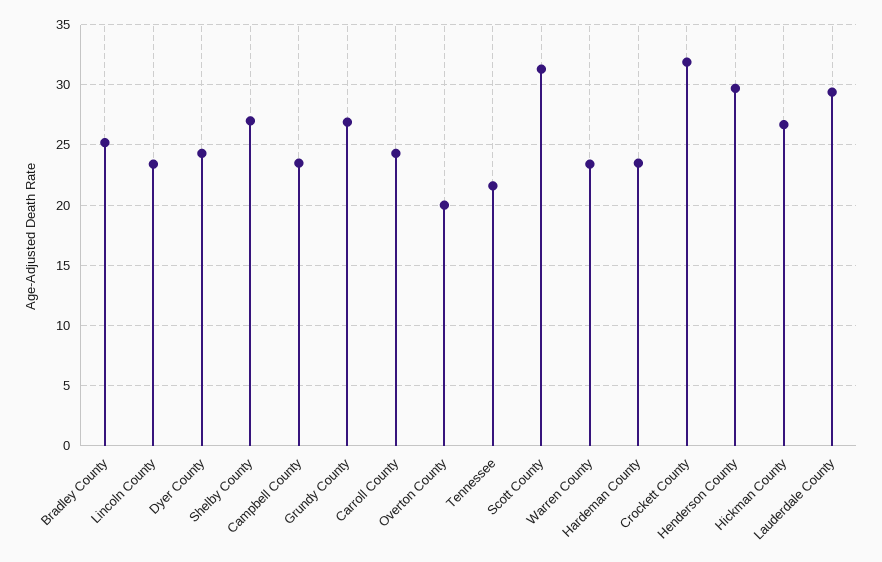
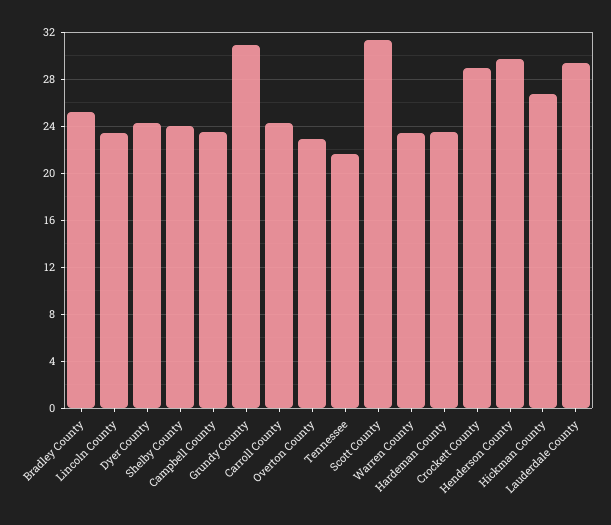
  {
    "Bradley County": 25,
    "Lincoln County": 23.5,
    "Dyer County": 24.5,
-   "Shelby County": 27,
+   "Shelby County": 24,
    "Campbell County": 23.5,
-   "Grundy County": 27,
+   "Grundy County": 31,
    "Carroll County": 24.5,
-   "Overton County": 20,
+   "Overton County": 23,
    "Tennessee": 21.5,
    "Scott County": 31.5,
    "Warren County": 23.5,
    "Hardeman County": 23.5,
-   "Crockett County": 32,
+   "Crockett County": 29,
    "Henderson County": 29.5,
    "Hickman County": 26.5,
    "Lauderdale County": 29.5
  }

